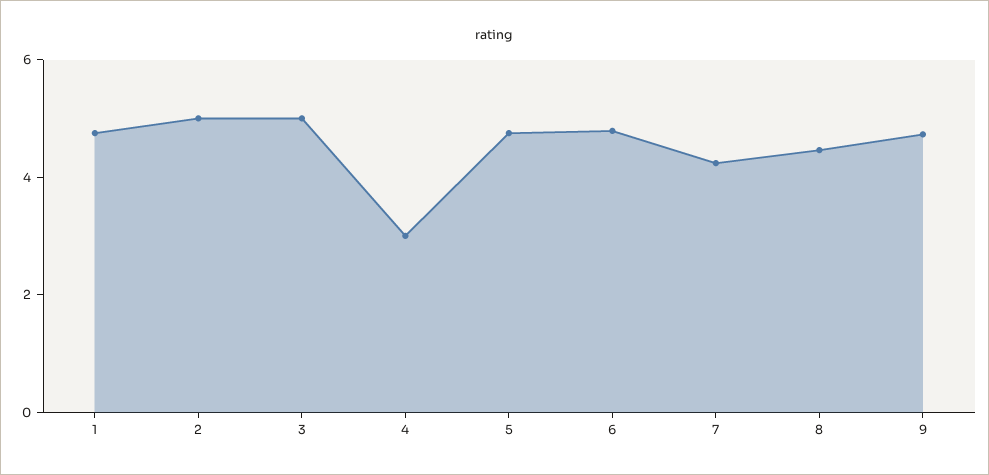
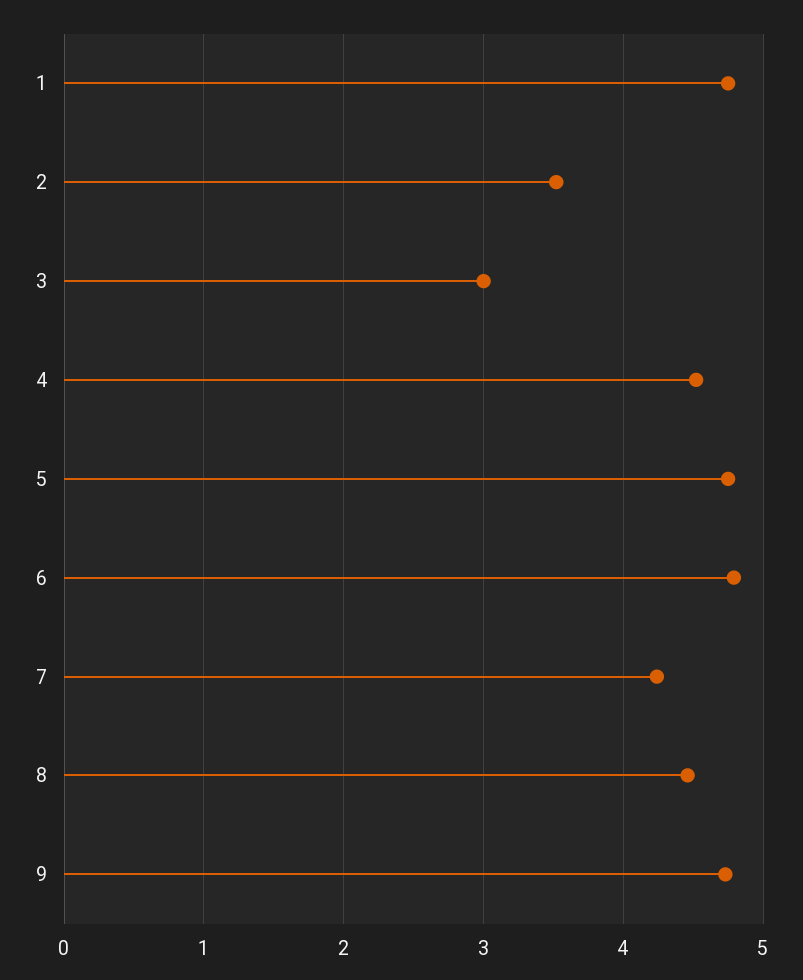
  {
    "1": 4.8,
-   "2": 5,
+   "2": 3.5,
-   "3": 5,
+   "3": 3,
-   "4": 3,
+   "4": 4.5,
    "5": 4.8,
    "6": 4.8,
    "7": 4.2,
    "8": 4.5,
    "9": 4.7
  }

